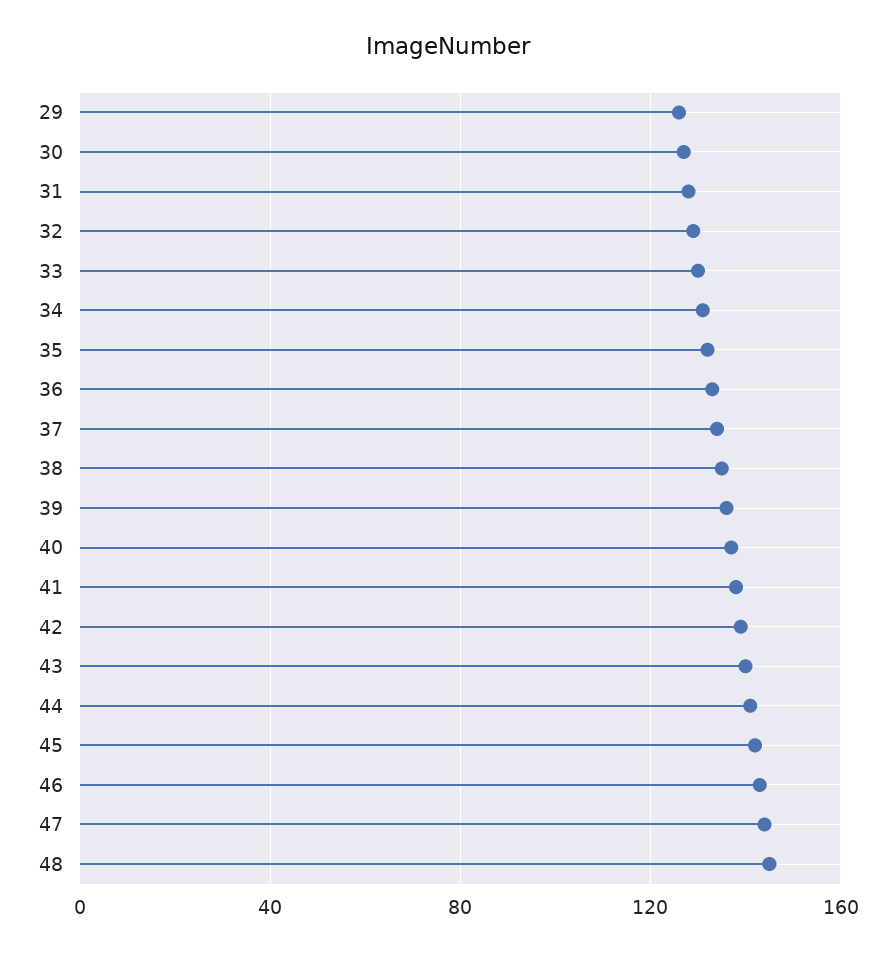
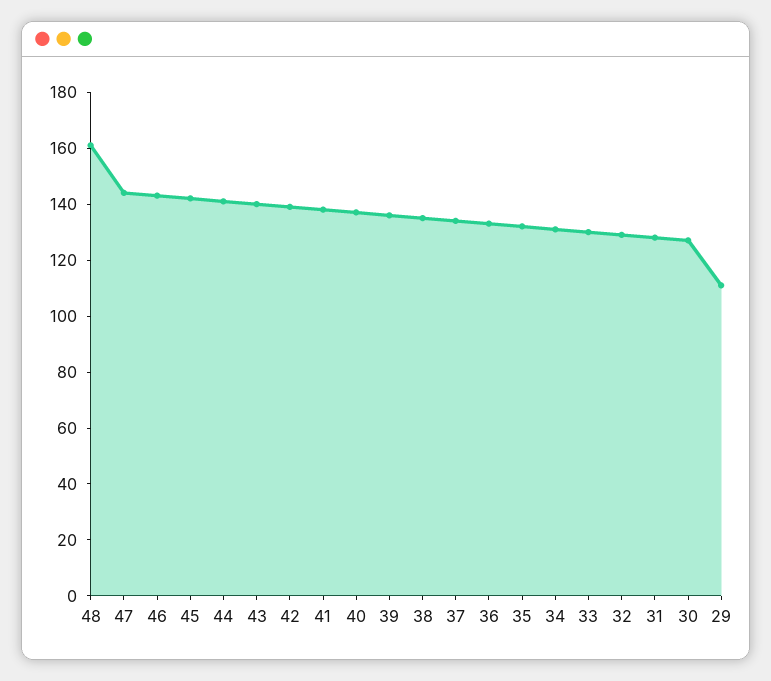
  {
-   "29": 125,
+   "29": 110,
    "30": 125,
    "31": 130,
    "32": 130,
    "33": 130,
    "34": 130,
    "35": 130,
    "36": 135,
    "37": 135,
    "38": 135,
    "39": 135,
    "40": 135,
    "41": 140,
    "42": 140,
    "43": 140,
    "44": 140,
    "45": 140,
    "46": 145,
    "47": 145,
-   "48": 145
+   "48": 160
  }

